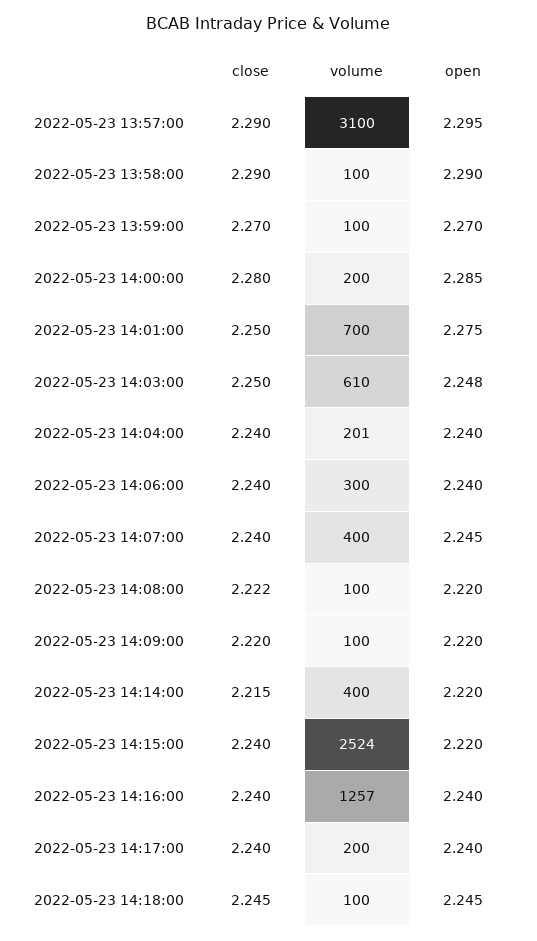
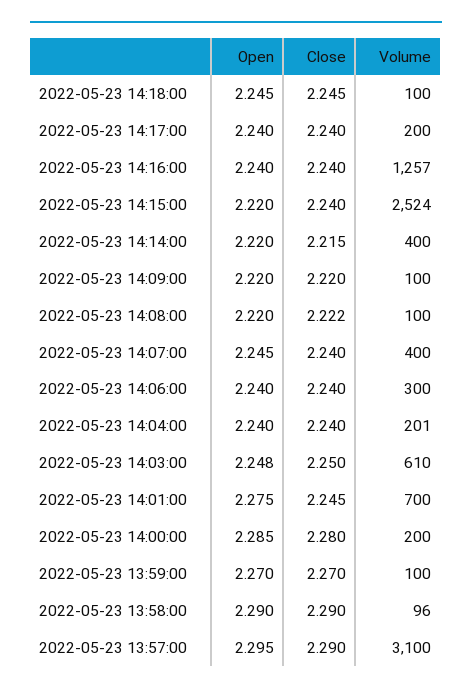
  {
    "close": {
      "2022-05-23 13:57:00": 2.29,
      "2022-05-23 13:58:00": 2.29,
      "2022-05-23 13:59:00": 2.27,
      "2022-05-23 14:00:00": 2.28,
-     "2022-05-23 14:01:00": 2.25,
+     "2022-05-23 14:01:00": 2.245,
      "2022-05-23 14:03:00": 2.25,
      "2022-05-23 14:04:00": 2.24,
      "2022-05-23 14:06:00": 2.24,
      "2022-05-23 14:07:00": 2.24,
      "2022-05-23 14:08:00": 2.222,
      "2022-05-23 14:09:00": 2.22,
      "2022-05-23 14:14:00": 2.215,
      "2022-05-23 14:15:00": 2.24,
      "2022-05-23 14:16:00": 2.24,
      "2022-05-23 14:17:00": 2.24,
      "2022-05-23 14:18:00": 2.245
    },
    "volume": {
      "2022-05-23 13:57:00": 3100,
-     "2022-05-23 13:58:00": 100,
+     "2022-05-23 13:58:00": 96,
      "2022-05-23 13:59:00": 100,
      "2022-05-23 14:00:00": 200,
      "2022-05-23 14:01:00": 700,
      "2022-05-23 14:03:00": 610,
      "2022-05-23 14:04:00": 201,
      "2022-05-23 14:06:00": 300,
      "2022-05-23 14:07:00": 400,
      "2022-05-23 14:08:00": 100,
      "2022-05-23 14:09:00": 100,
      "2022-05-23 14:14:00": 400,
      "2022-05-23 14:15:00": 2524,
      "2022-05-23 14:16:00": 1257,
      "2022-05-23 14:17:00": 200,
      "2022-05-23 14:18:00": 100
    },
    "open": {
      "2022-05-23 13:57:00": 2.295,
      "2022-05-23 13:58:00": 2.29,
      "2022-05-23 13:59:00": 2.27,
      "2022-05-23 14:00:00": 2.285,
      "2022-05-23 14:01:00": 2.275,
      "2022-05-23 14:03:00": 2.248,
      "2022-05-23 14:04:00": 2.24,
      "2022-05-23 14:06:00": 2.24,
      "2022-05-23 14:07:00": 2.245,
      "2022-05-23 14:08:00": 2.22,
      "2022-05-23 14:09:00": 2.22,
      "2022-05-23 14:14:00": 2.22,
      "2022-05-23 14:15:00": 2.22,
      "2022-05-23 14:16:00": 2.24,
      "2022-05-23 14:17:00": 2.24,
      "2022-05-23 14:18:00": 2.245
    }
  }

